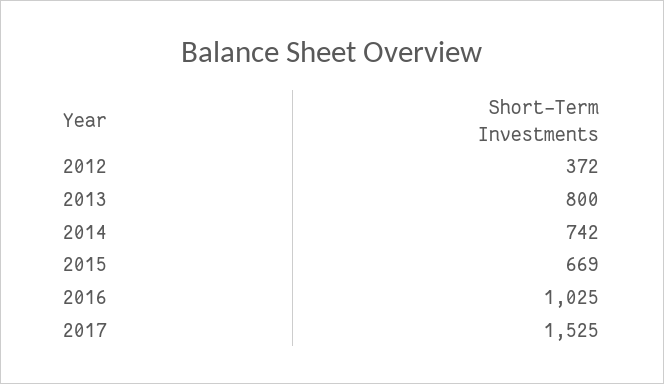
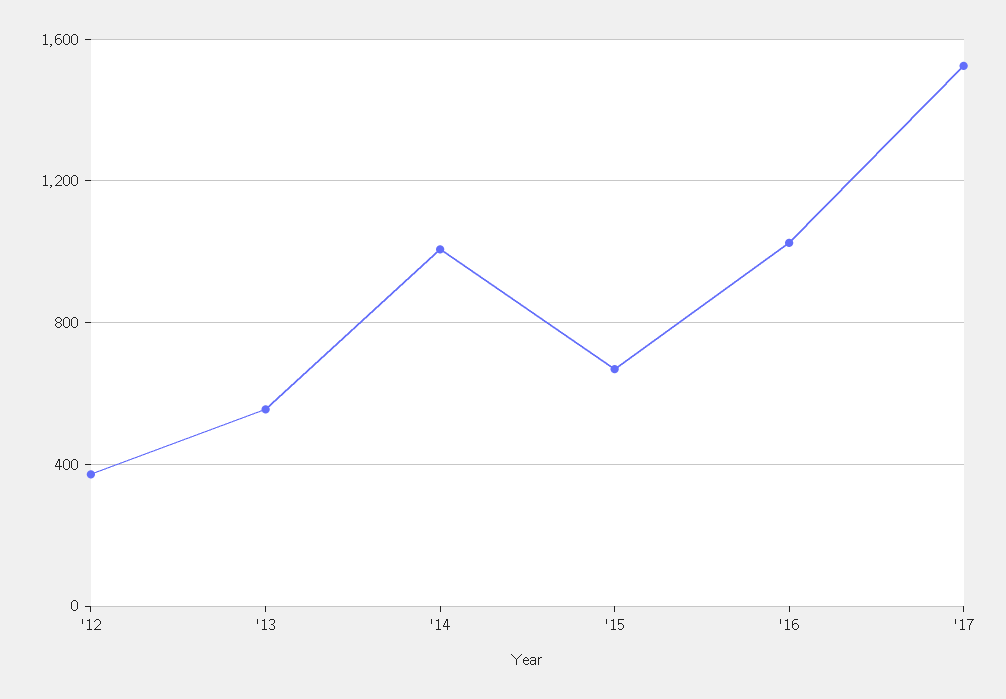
  {
    "2012": 372,
-   "2013": 800,
+   "2013": 550,
-   "2014": 742,
+   "2014": 1000,
    "2015": 669,
    "2016": 1025,
    "2017": 1525
  }

